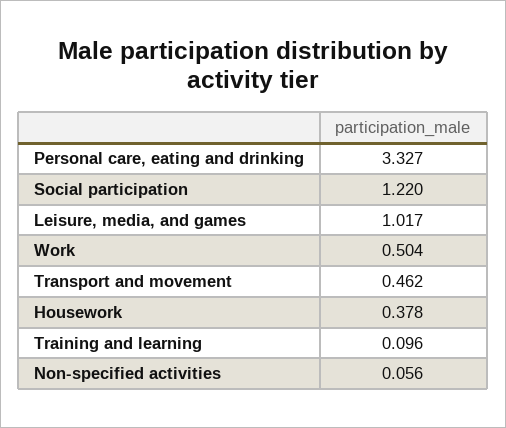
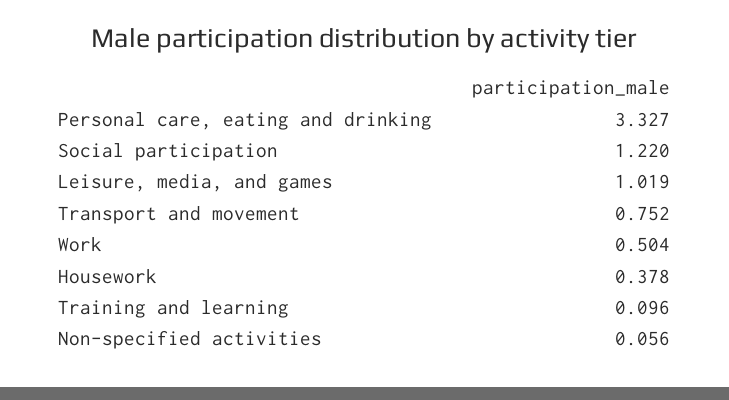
  {
    "Personal care, eating and drinking": 3.327,
    "Social participation": 1.22,
-   "Leisure, media, and games": 1.017,
+   "Leisure, media, and games": 1.019,
    "Work": 0.504,
-   "Transport and movement": 0.462,
+   "Transport and movement": 0.752,
    "Housework": 0.378,
    "Training and learning": 0.096,
    "Non-specified activities": 0.056
  }

